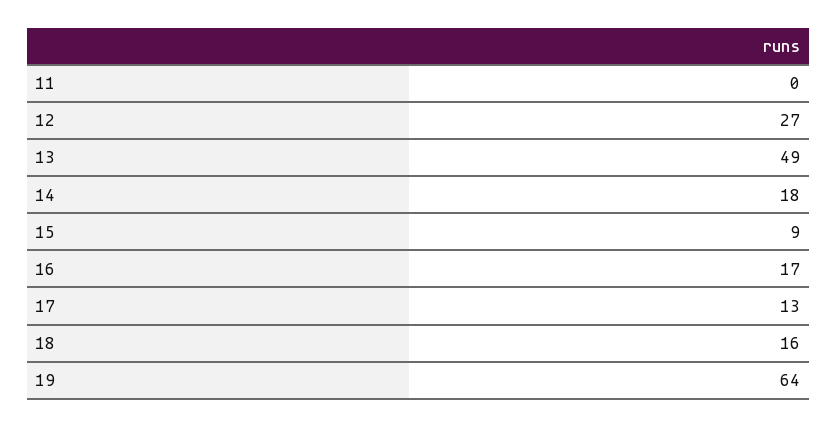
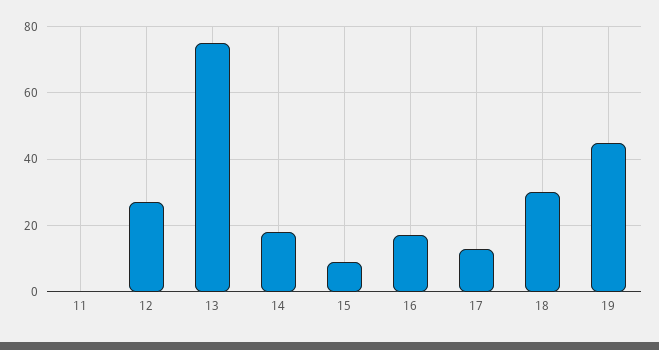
  {
    "11": 0,
    "12": 27,
-   "13": 49,
+   "13": 75,
    "14": 18,
    "15": 9,
    "16": 17,
    "17": 13,
-   "18": 16,
+   "18": 30,
-   "19": 64
+   "19": 45
  }

